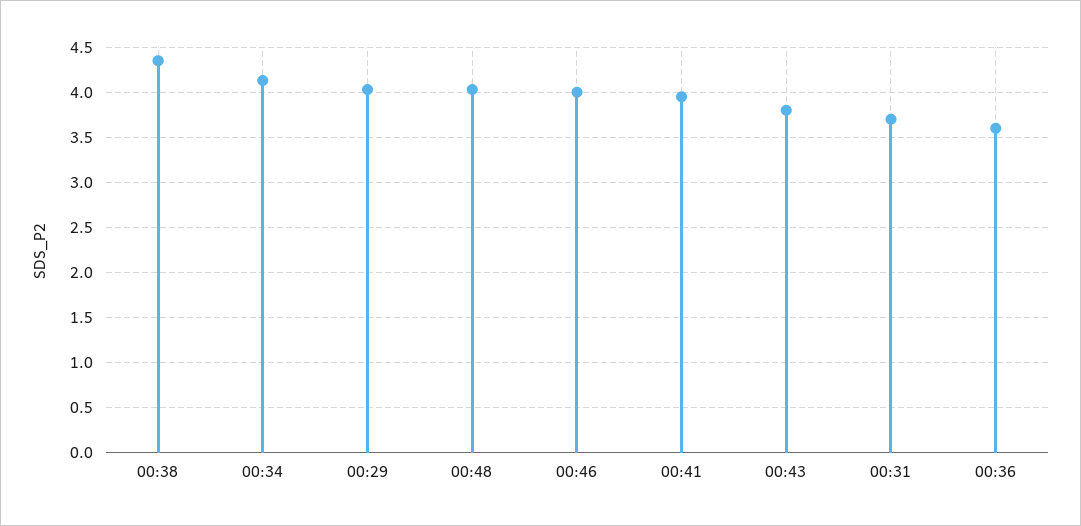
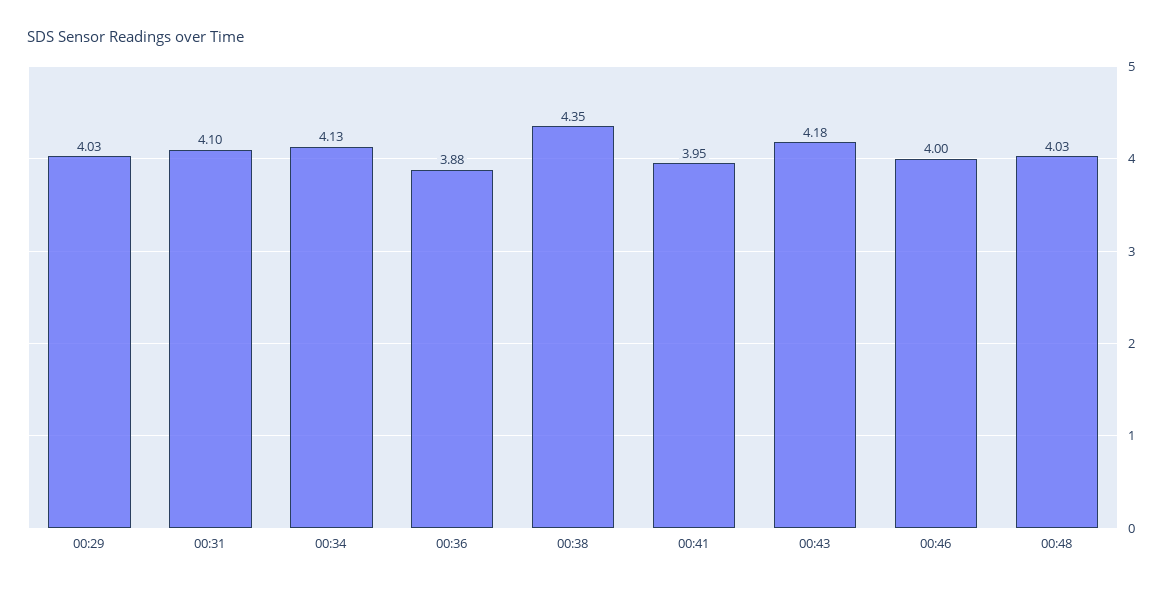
  {
    "00:38": 4.35,
    "00:34": 4.13,
    "00:29": 4.03,
    "00:48": 4.03,
    "00:46": 4,
    "00:41": 3.95,
-   "00:43": 3.8,
+   "00:43": 4.18,
-   "00:31": 3.7,
+   "00:31": 4.1,
-   "00:36": 3.6
+   "00:36": 3.88
  }

